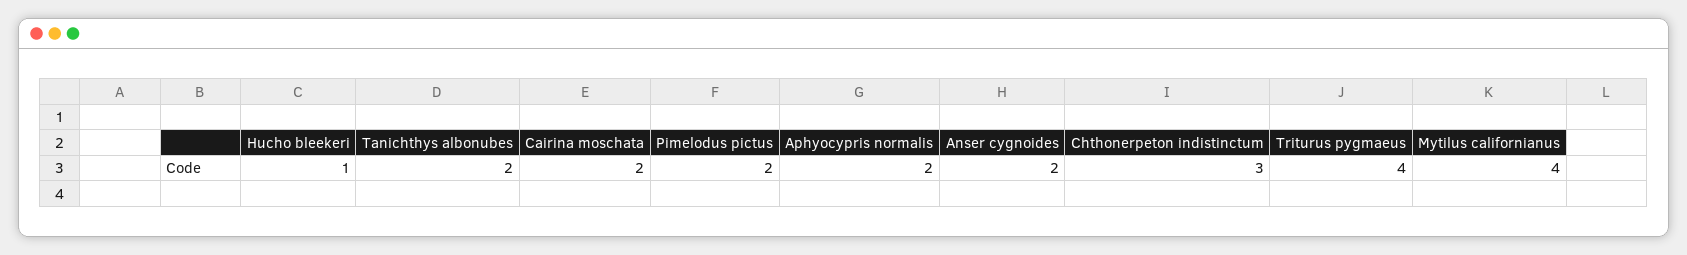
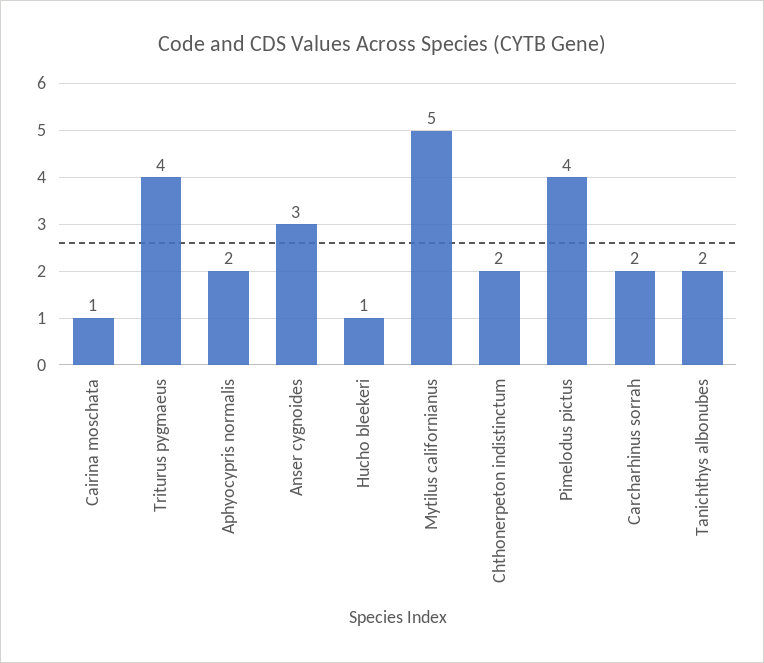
  {
    "Hucho bleekeri": 1,
    "Tanichthys albonubes": 2,
-   "Cairina moschata": 2,
+   "Cairina moschata": 1,
-   "Pimelodus pictus": 2,
+   "Pimelodus pictus": 4,
    "Aphyocypris normalis": 2,
-   "Anser cygnoides": 2,
+   "Anser cygnoides": 3,
-   "Chthonerpeton indistinctum": 3,
+   "Chthonerpeton indistinctum": 2,
    "Triturus pygmaeus": 4,
-   "Mytilus californianus": 4
+   "Mytilus californianus": 5,
+   "Carcharhinus sorrah": 2
  }

